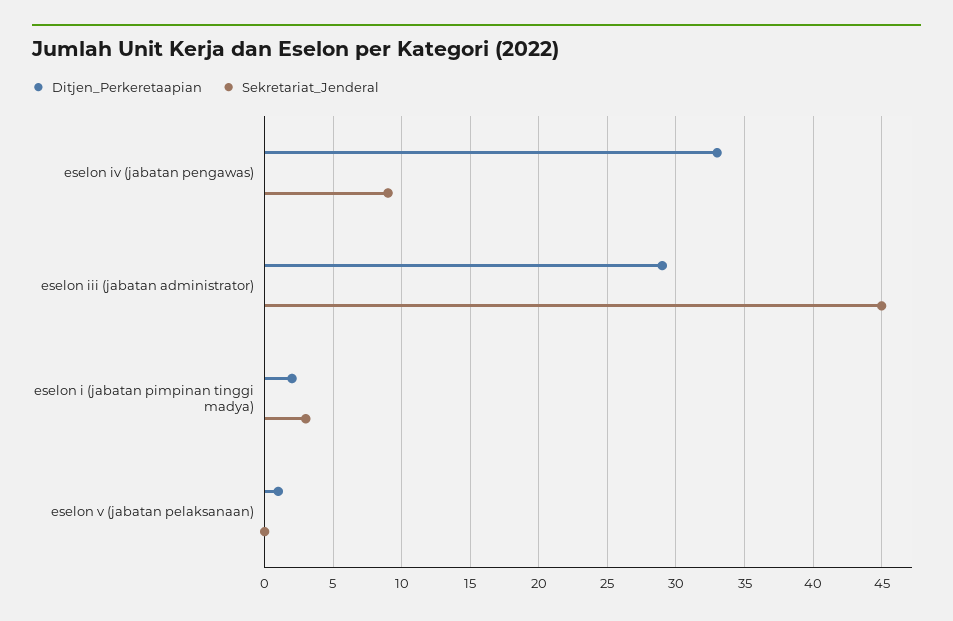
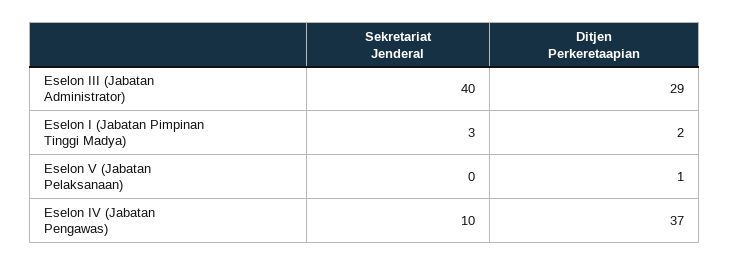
  {
    "Ditjen_Perkeretaapian": {
-     "eselon iv (jabatan pengawas)": 33,
+     "eselon iv (jabatan pengawas)": 37,
      "eselon iii (jabatan administrator)": 29,
      "eselon i (jabatan pimpinan tinggi madya)": 2,
      "eselon v (jabatan pelaksanaan)": 1
    },
    "Sekretariat_Jenderal": {
-     "eselon iv (jabatan pengawas)": 9,
+     "eselon iv (jabatan pengawas)": 10,
-     "eselon iii (jabatan administrator)": 45,
+     "eselon iii (jabatan administrator)": 40,
      "eselon i (jabatan pimpinan tinggi madya)": 3,
      "eselon v (jabatan pelaksanaan)": 0
    }
  }

